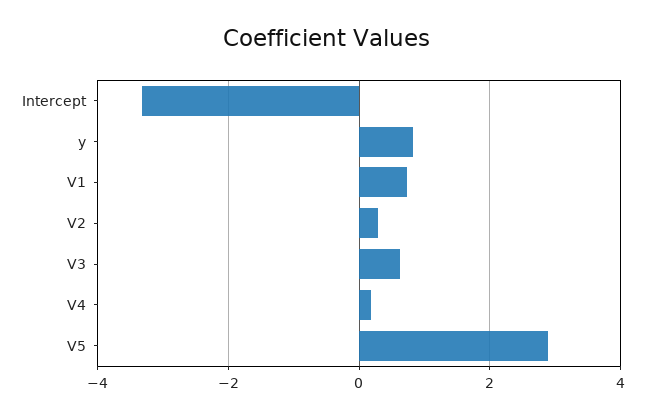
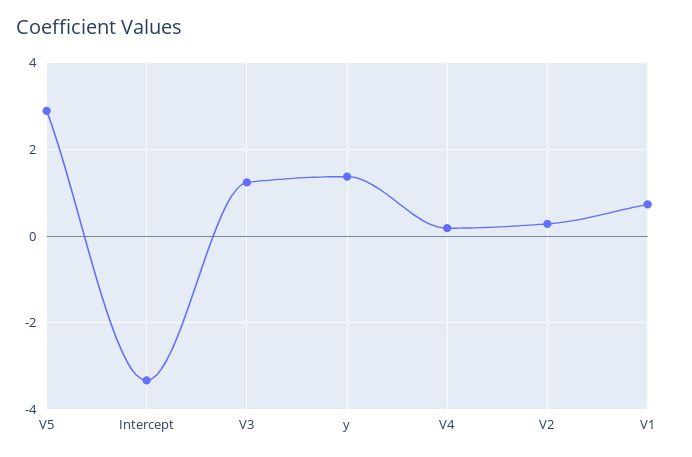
  {
    "Intercept": -3.4,
-   "y": 0.8,
+   "y": 1.4,
    "V1": 0.8,
    "V2": 0.2,
-   "V3": 0.6,
+   "V3": 1.2,
    "V4": 0.2,
    "V5": 2.8
  }

